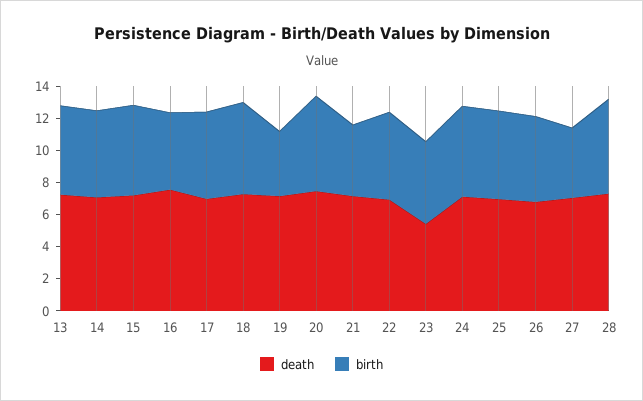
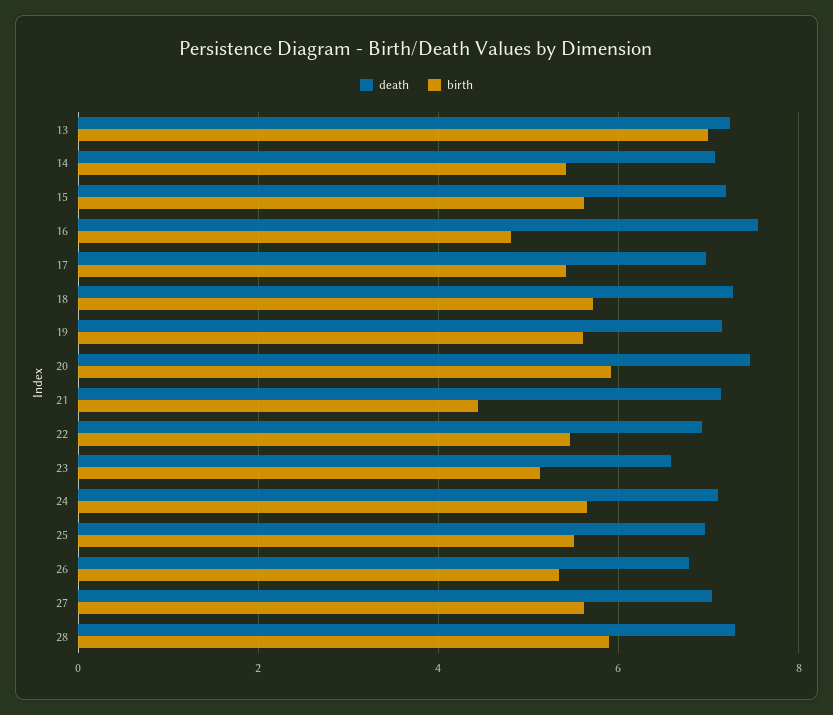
  {
    "death": {
      "13": 7.2,
      "14": 7,
      "15": 7.2,
      "16": 7.6,
      "17": 7,
      "18": 7.2,
      "19": 7.2,
      "20": 7.4,
      "21": 7.2,
      "22": 7,
-     "23": 5.5,
+     "23": 6.6,
      "24": 7.2,
      "25": 7,
      "26": 6.8,
      "27": 7,
      "28": 7.2
    },
    "birth": {
-     "13": 5.5,
+     "13": 7,
      "14": 5.4,
      "15": 5.6,
      "16": 4.8,
      "17": 5.4,
      "18": 5.8,
-     "19": 4,
+     "19": 5.6,
      "20": 6,
      "21": 4.4,
      "22": 5.4,
      "23": 5.2,
      "24": 5.6,
      "25": 5.6,
      "26": 5.4,
-     "27": 4.5,
+     "27": 5.6,
      "28": 5.8
    }
  }

